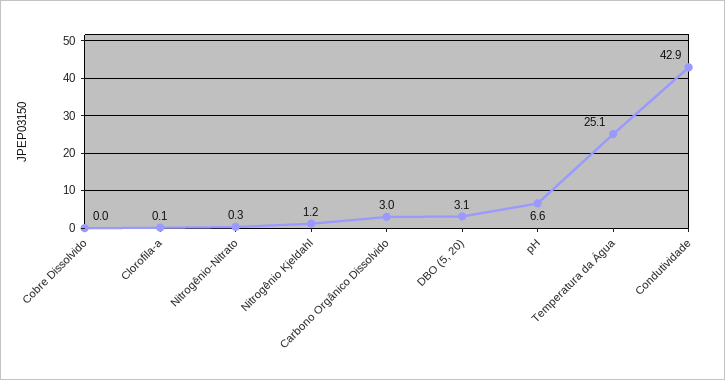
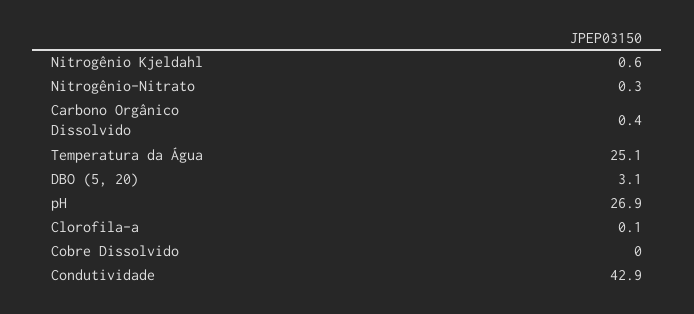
  {
    "Cobre Dissolvido": 0,
    "Clorofila-a": 0.1,
    "Nitrogênio-Nitrato": 0.3,
-   "Nitrogênio Kjeldahl": 1.2,
+   "Nitrogênio Kjeldahl": 0.6,
-   "Carbono Orgânico Dissolvido": 3,
+   "Carbono Orgânico Dissolvido": 0.4,
    "DBO (5, 20)": 3.1,
-   "pH": 6.6,
+   "pH": 26.9,
    "Temperatura da Água": 25.1,
    "Condutividade": 42.9
  }

